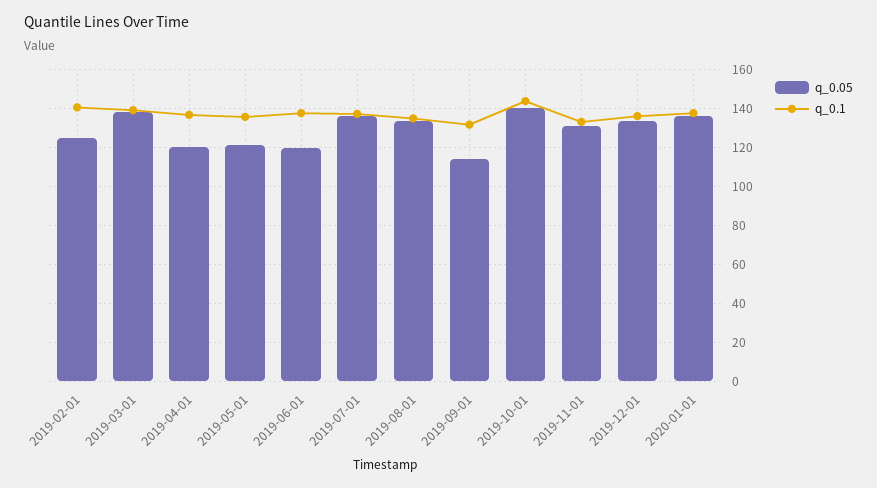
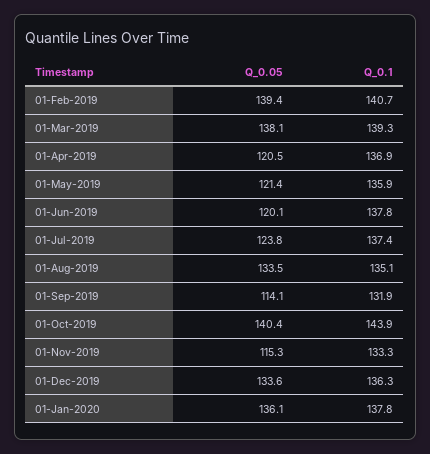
  {
    "q_0.05": {
-     "2019-02-01": 125,
+     "2019-02-01": 139.4,
      "2019-03-01": 138.1,
      "2019-04-01": 120.5,
      "2019-05-01": 121.4,
      "2019-06-01": 120.1,
-     "2019-07-01": 135,
+     "2019-07-01": 123.8,
      "2019-08-01": 133.5,
      "2019-09-01": 114.1,
      "2019-10-01": 140.4,
-     "2019-11-01": 130,
+     "2019-11-01": 115.3,
      "2019-12-01": 133.6,
      "2020-01-01": 136.1
    },
    "q_0.1": {
      "2019-02-01": 140.7,
      "2019-03-01": 139.3,
      "2019-04-01": 136.9,
      "2019-05-01": 135.9,
      "2019-06-01": 137.8,
      "2019-07-01": 137.4,
      "2019-08-01": 135.1,
      "2019-09-01": 131.9,
      "2019-10-01": 143.9,
      "2019-11-01": 133.3,
      "2019-12-01": 136.3,
      "2020-01-01": 137.8
    }
  }

